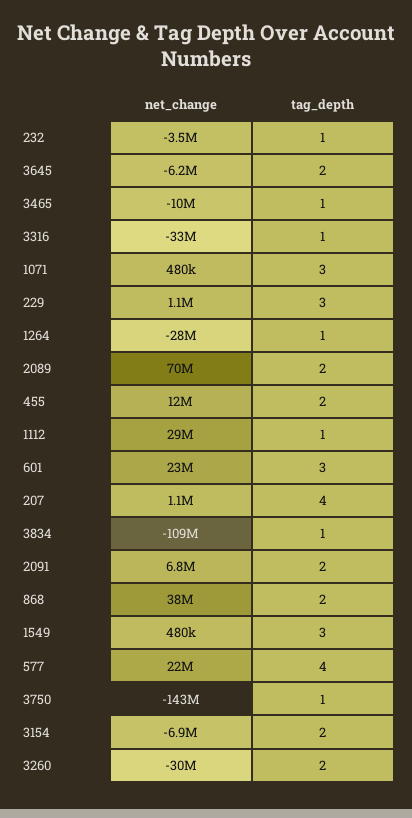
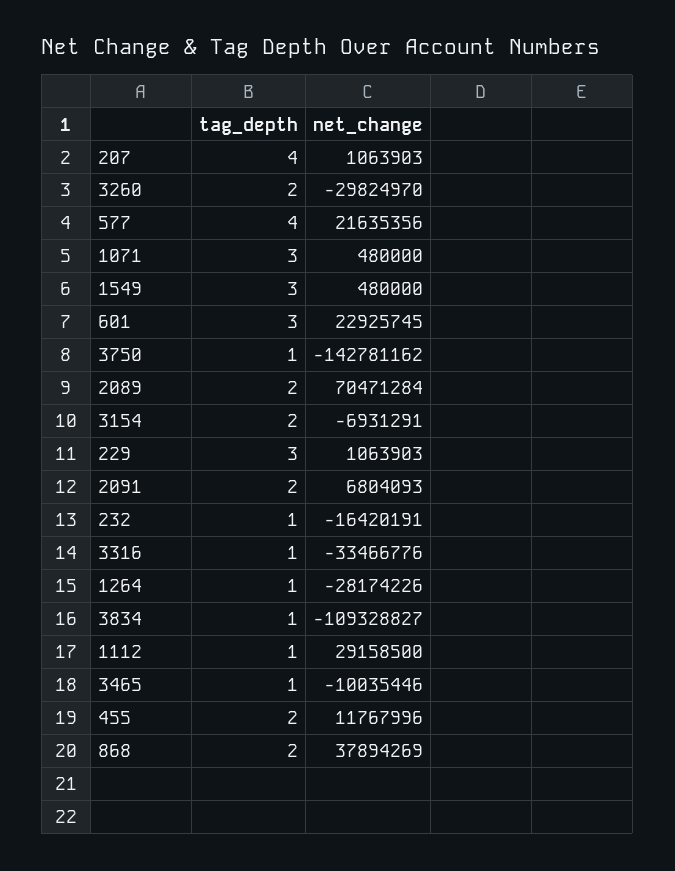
  {
    "net_change": {
-     "232": -3500000,
+     "232": -16420191,
-     "3645": -6200000,
      "3465": -10035446,
      "3316": -33466776,
      "1071": 480000,
      "229": 1063903,
      "1264": -28174226,
      "2089": 70471284,
      "455": 11767996,
      "1112": 29158500,
      "601": 22925745,
      "207": 1063903,
      "3834": -109328827,
      "2091": 6804093,
      "868": 37894269,
      "1549": 480000,
      "577": 21635356,
      "3750": -142781162,
      "3154": -6931291,
      "3260": -29824970
    },
    "tag_depth": {
      "232": 1,
-     "3645": 2,
      "3465": 1,
      "3316": 1,
      "1071": 3,
      "229": 3,
      "1264": 1,
      "2089": 2,
      "455": 2,
      "1112": 1,
      "601": 3,
      "207": 4,
      "3834": 1,
      "2091": 2,
      "868": 2,
      "1549": 3,
      "577": 4,
      "3750": 1,
      "3154": 2,
      "3260": 2
    }
  }

